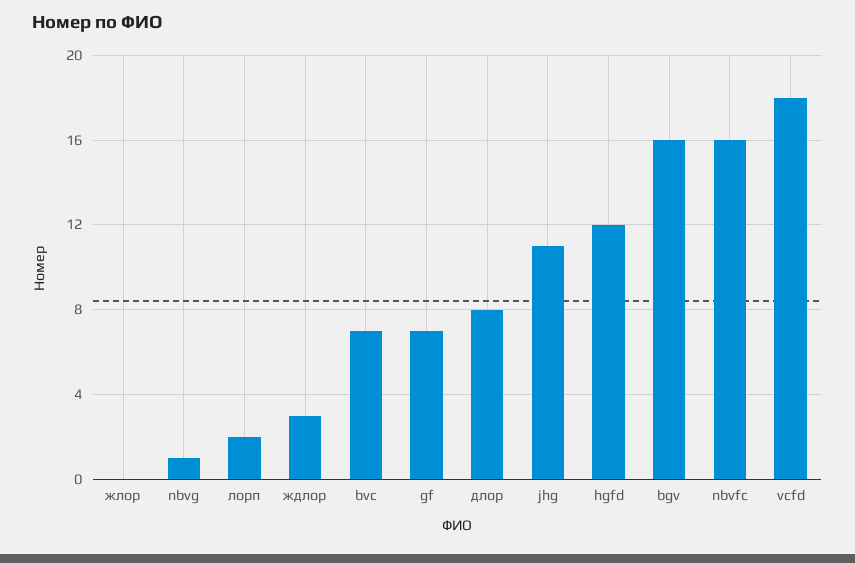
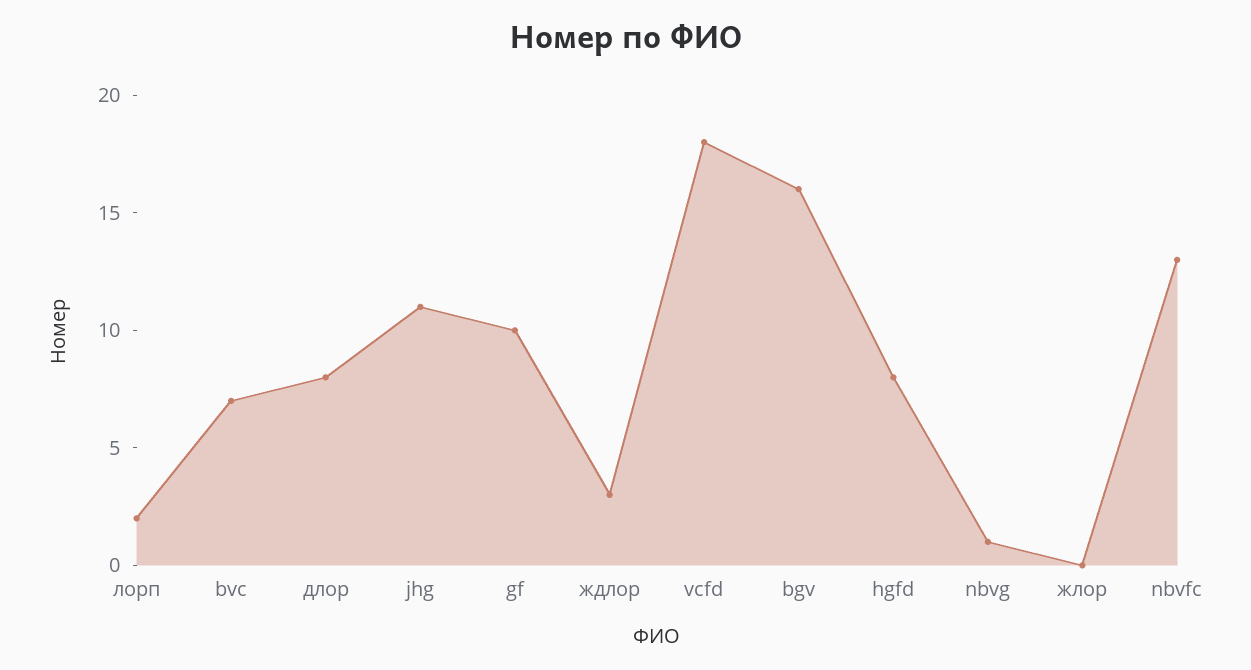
  {
    "жлор": 0,
    "nbvg": 1,
    "лорп": 2,
    "ждлор": 3,
    "bvc": 7,
-   "gf": 7,
+   "gf": 10,
    "длор": 8,
    "jhg": 11,
-   "hgfd": 12,
+   "hgfd": 8,
    "bgv": 16,
-   "nbvfc": 16,
+   "nbvfc": 13,
    "vcfd": 18
  }

